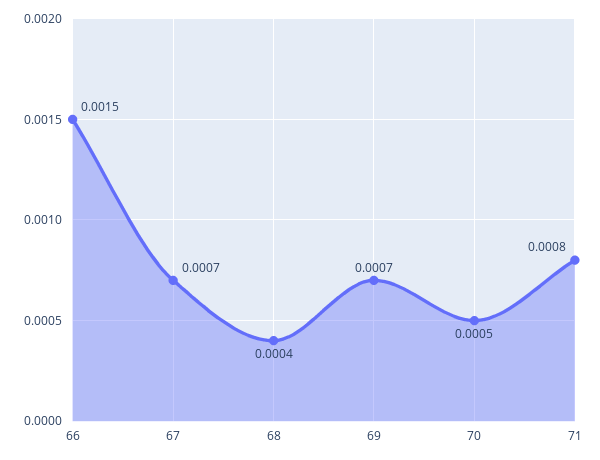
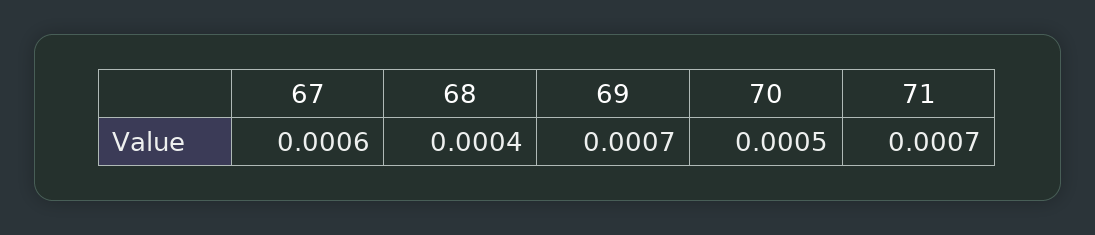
  {
-   "66": 0.0015,
-   "67": 0.0007,
+   "67": 0.0006,
    "68": 0.0004,
    "69": 0.0007,
    "70": 0.0005,
-   "71": 0.0008
+   "71": 0.0007
  }

